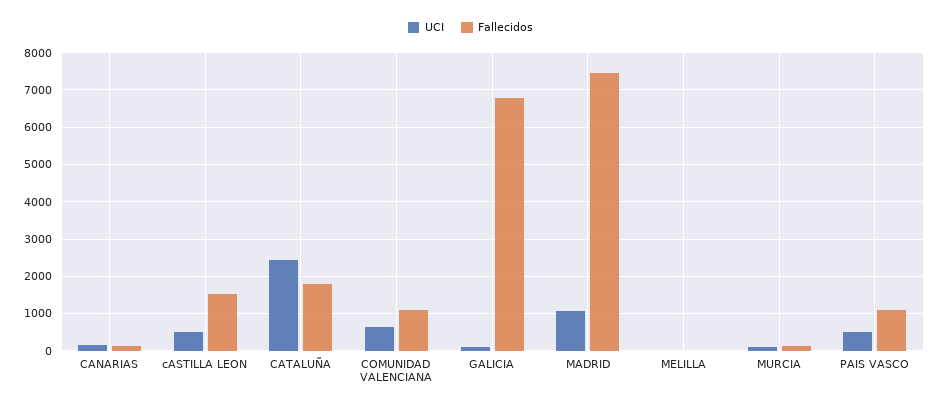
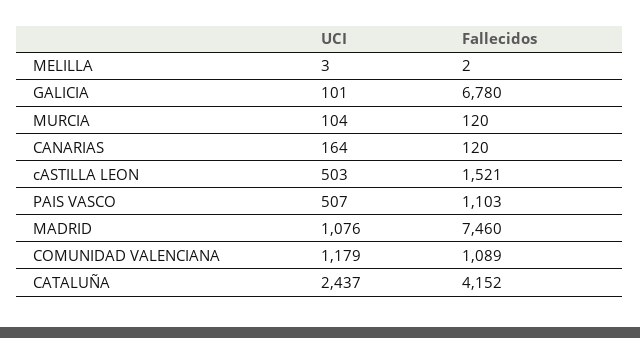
  {
    "UCI": {
      "CANARIAS": 164,
      "cASTILLA LEON": 503,
      "CATALUÑA": 2437,
-     "COMUNIDAD VALENCIANA": 600,
+     "COMUNIDAD VALENCIANA": 1179,
      "GALICIA": 101,
      "MADRID": 1076,
      "MELILLA": 3,
      "MURCIA": 104,
      "PAIS VASCO": 507
    },
    "Fallecidos": {
      "CANARIAS": 120,
      "cASTILLA LEON": 1521,
-     "CATALUÑA": 1800,
+     "CATALUÑA": 4152,
      "COMUNIDAD VALENCIANA": 1089,
      "GALICIA": 6780,
      "MADRID": 7460,
      "MELILLA": 2,
      "MURCIA": 120,
      "PAIS VASCO": 1103
    }
  }

